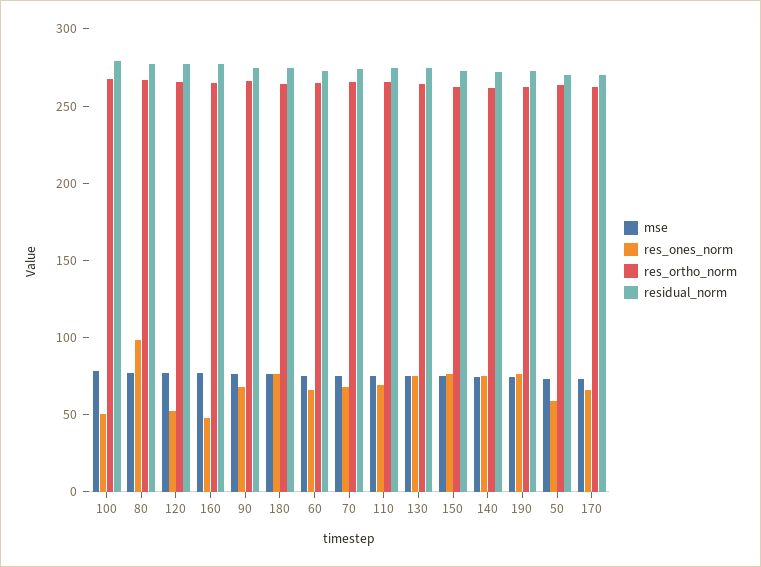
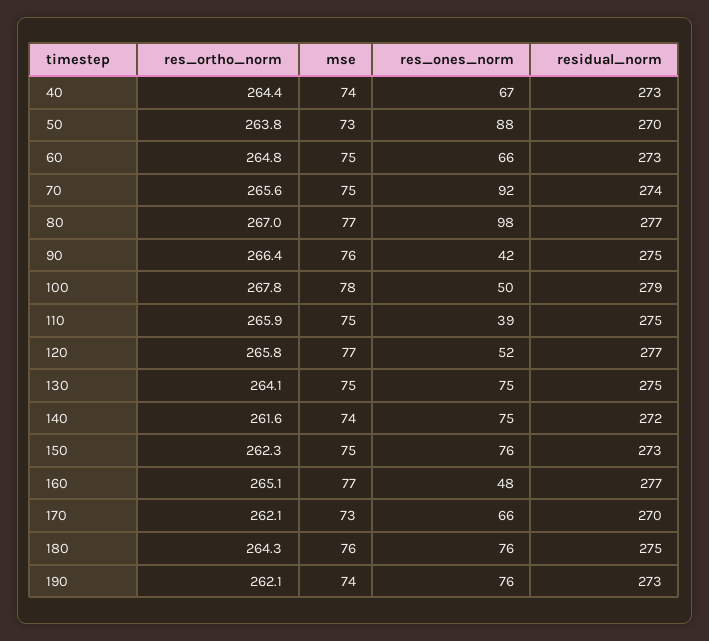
  {
    "mse": {
      "100": 78,
      "80": 77,
      "120": 77,
      "160": 77,
      "90": 76,
      "180": 76,
      "60": 75,
      "70": 75,
      "110": 75,
      "130": 75,
      "150": 75,
      "140": 74,
      "190": 74,
      "50": 73,
-     "170": 73
+     "170": 73,
+     "40": 74
    },
    "res_ones_norm": {
      "100": 50,
      "80": 98,
      "120": 52,
      "160": 48,
-     "90": 70,
+     "90": 42,
      "180": 76,
      "60": 66,
-     "70": 70,
+     "70": 92,
-     "110": 70,
+     "110": 39,
      "130": 75,
      "150": 76,
      "140": 75,
      "190": 76,
-     "50": 60,
+     "50": 88,
-     "170": 66
+     "170": 66,
+     "40": 67
    },
    "res_ortho_norm": {
      "100": 267.8,
      "80": 267,
      "120": 265.8,
      "160": 265.1,
      "90": 266.4,
      "180": 264.3,
      "60": 264.8,
      "70": 265.6,
      "110": 265.9,
      "130": 264.1,
      "150": 262.3,
      "140": 261.6,
      "190": 262.1,
      "50": 263.8,
-     "170": 262.1
+     "170": 262.1,
+     "40": 264.4
    },
    "residual_norm": {
      "100": 279,
      "80": 277,
      "120": 277,
      "160": 277,
      "90": 275,
      "180": 275,
      "60": 273,
      "70": 274,
      "110": 275,
      "130": 275,
      "150": 273,
      "140": 272,
      "190": 273,
      "50": 270,
-     "170": 270
+     "170": 270,
+     "40": 273
    }
  }

